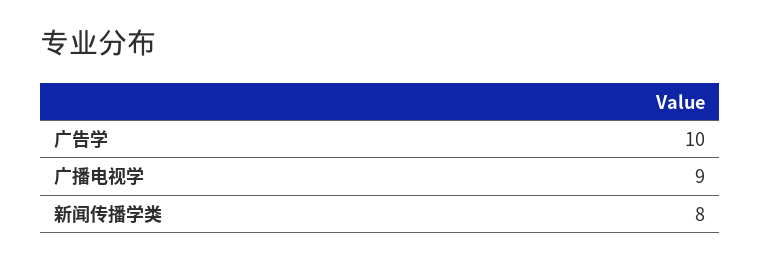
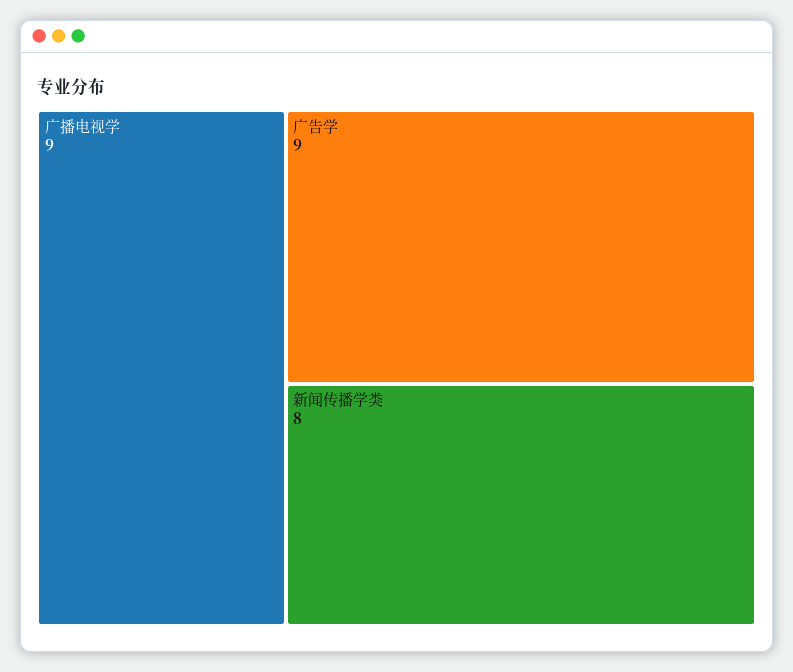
  {
-   "广告学": 10,
+   "广告学": 9,
    "广播电视学": 9,
    "新闻传播学类": 8
  }

